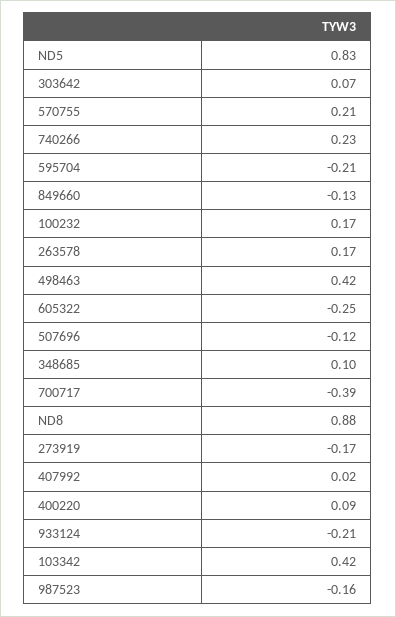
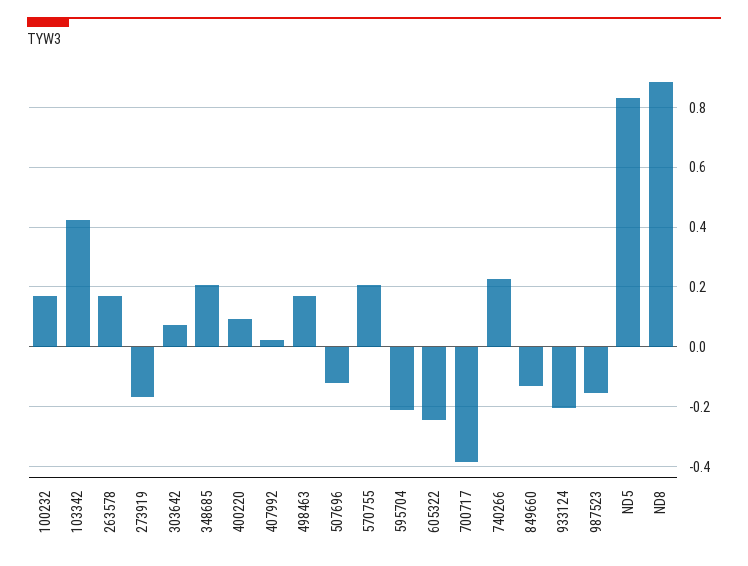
  {
    "ND5": 0.83,
    "303642": 0.07,
    "570755": 0.21,
    "740266": 0.23,
    "595704": -0.21,
    "849660": -0.13,
    "100232": 0.17,
    "263578": 0.17,
-   "498463": 0.42,
+   "498463": 0.175,
    "605322": -0.25,
    "507696": -0.12,
-   "348685": 0.1,
+   "348685": 0.2,
    "700717": -0.39,
    "ND8": 0.88,
    "273919": -0.17,
    "407992": 0.02,
    "400220": 0.09,
    "933124": -0.21,
    "103342": 0.42,
    "987523": -0.16
  }

